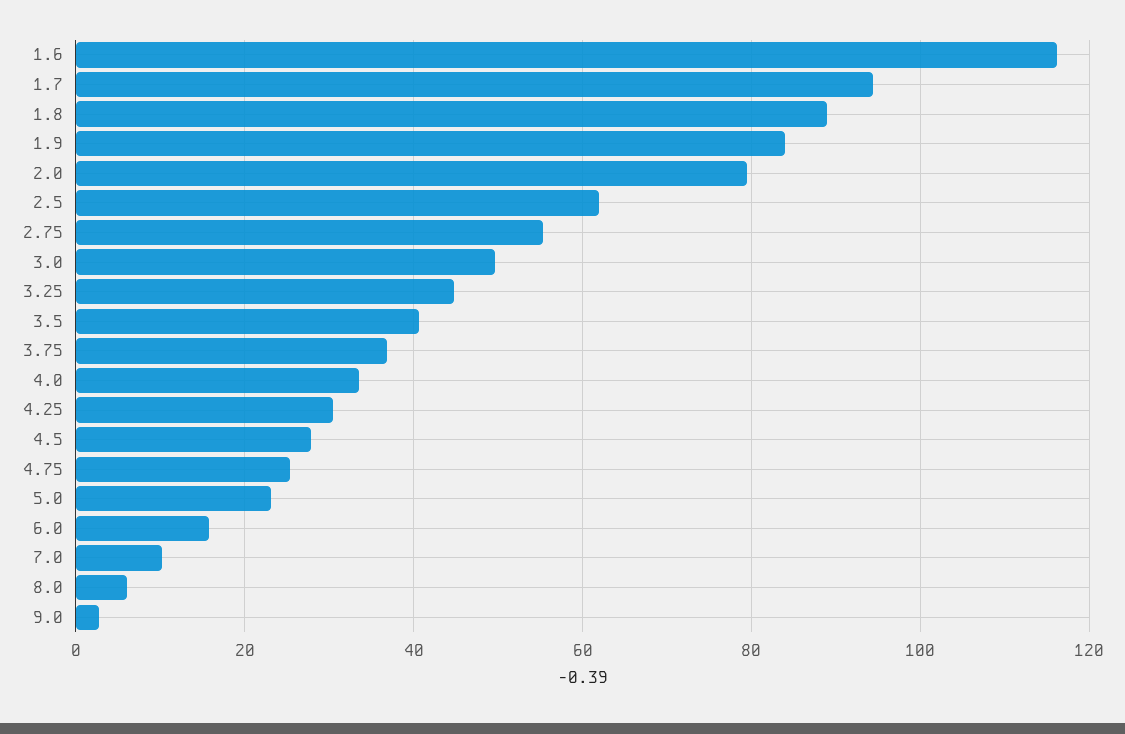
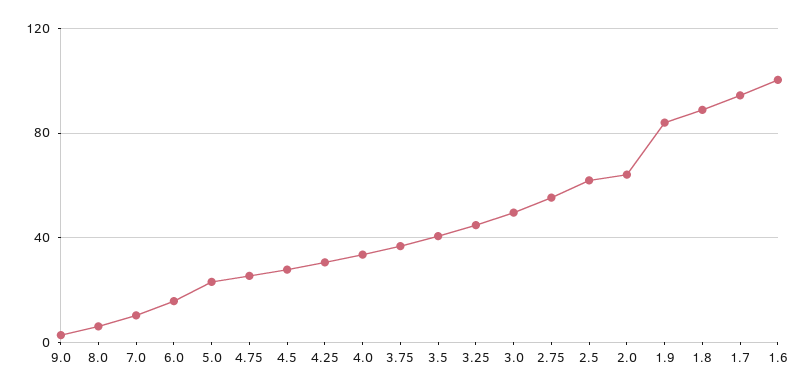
  {
-   "1.6": 116,
+   "1.6": 100,
    "1.7": 94,
    "1.8": 88,
    "1.9": 84,
-   "2.0": 80,
+   "2.0": 65,
    "2.5": 62,
    "2.75": 56,
    "3.0": 50,
    "3.25": 44,
    "3.5": 40,
    "3.75": 36,
    "4.0": 34,
    "4.25": 30,
    "4.5": 28,
    "4.75": 26,
    "5.0": 24,
    "6.0": 16,
    "7.0": 10,
    "8.0": 6,
    "9.0": 2
  }

